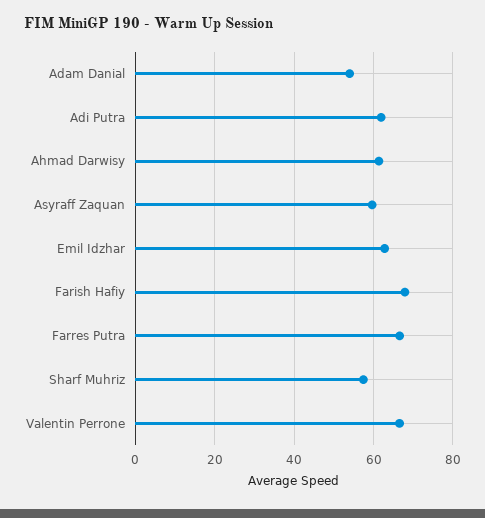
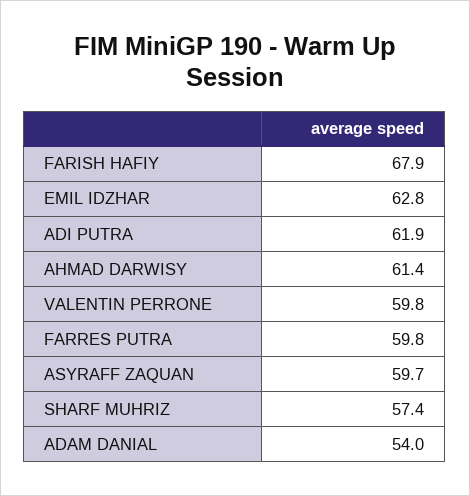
  {
    "Adam Danial": 54,
    "Adi Putra": 61.9,
    "Ahmad Darwisy": 61.4,
    "Asyraff Zaquan": 59.7,
    "Emil Idzhar": 62.8,
    "Farish Hafiy": 67.9,
-   "Farres Putra": 66,
+   "Farres Putra": 59.8,
    "Sharf Muhriz": 57.4,
-   "Valentin Perrone": 66
+   "Valentin Perrone": 59.8
  }

